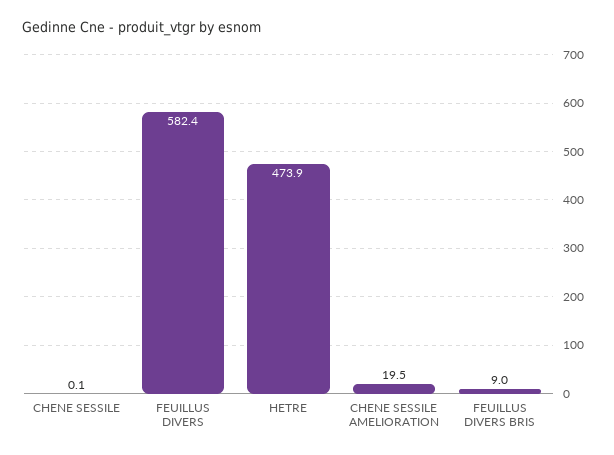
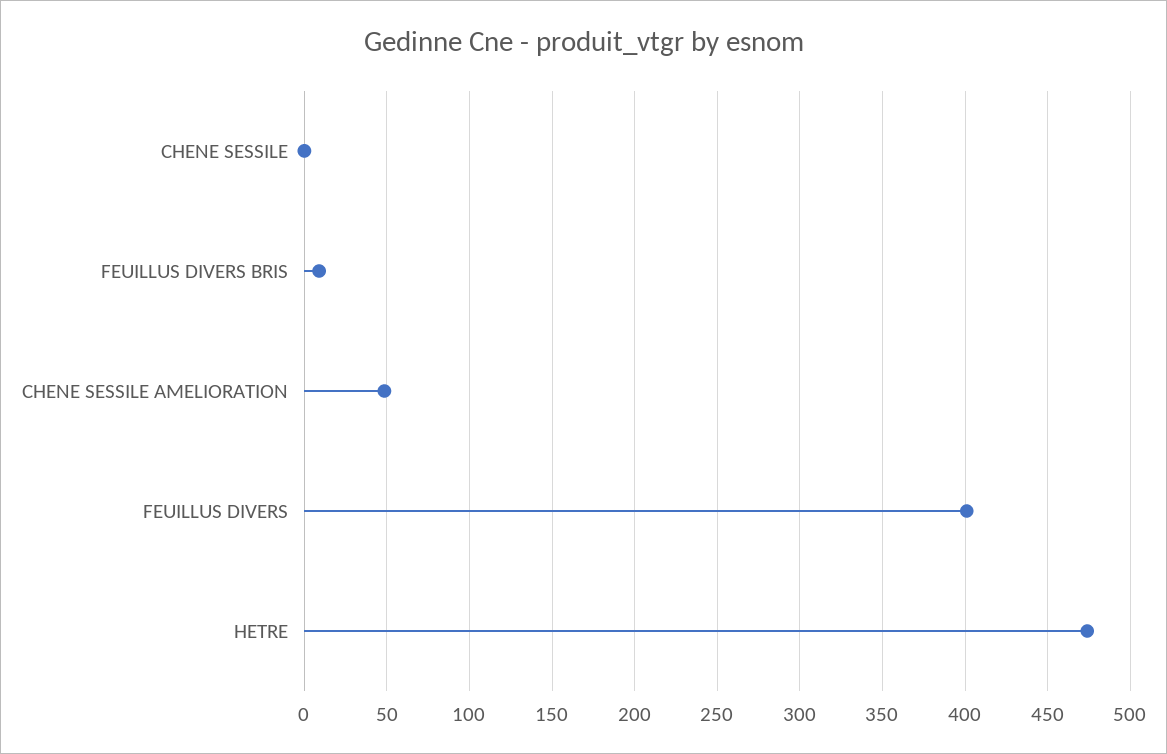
  {
    "CHENE SESSILE": 0.1,
-   "FEUILLUS DIVERS": 582.4,
+   "FEUILLUS DIVERS": 400,
    "HETRE": 473.9,
-   "CHENE SESSILE AMELIORATION": 19.5,
+   "CHENE SESSILE AMELIORATION": 50,
    "FEUILLUS DIVERS BRIS": 9
  }

